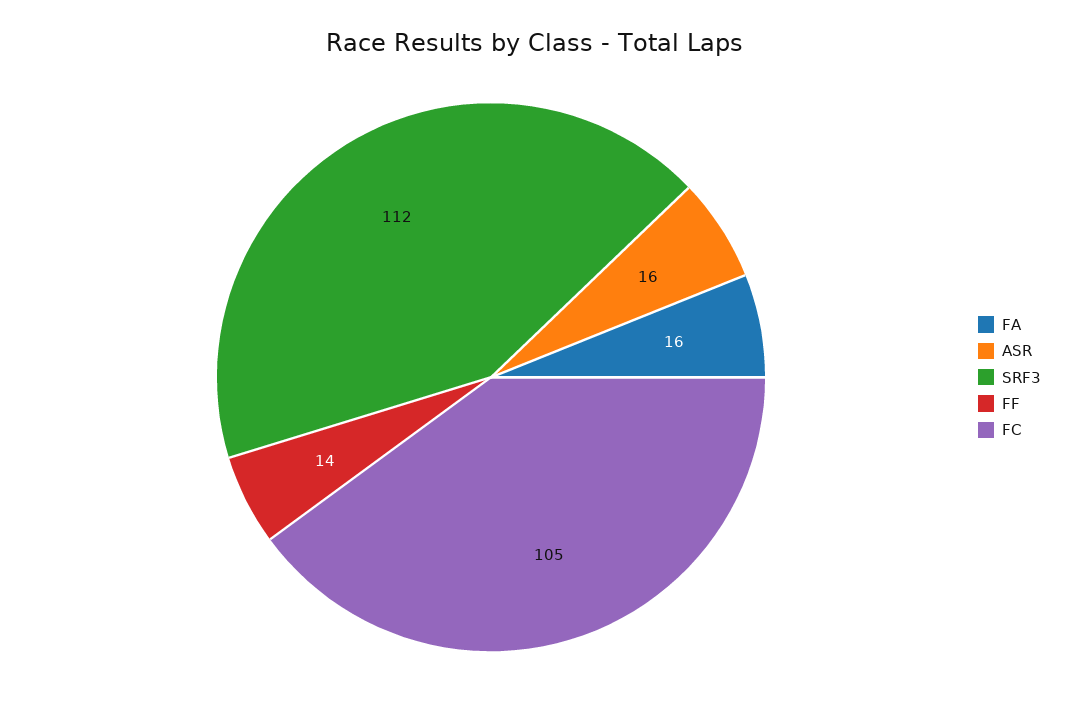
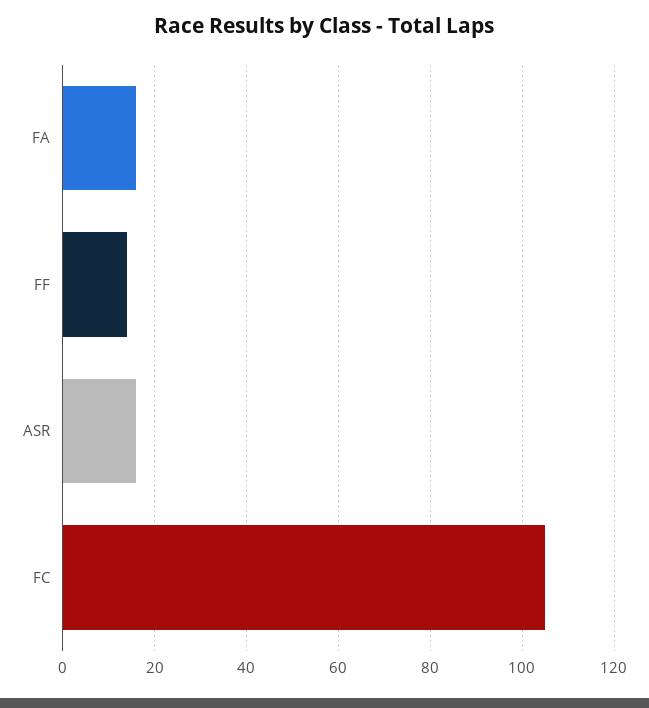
  {
    "FA": 16,
    "ASR": 16,
-   "SRF3": 112,
    "FF": 14,
    "FC": 105
  }

